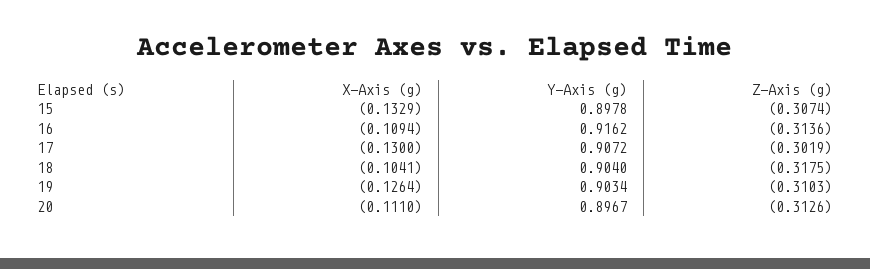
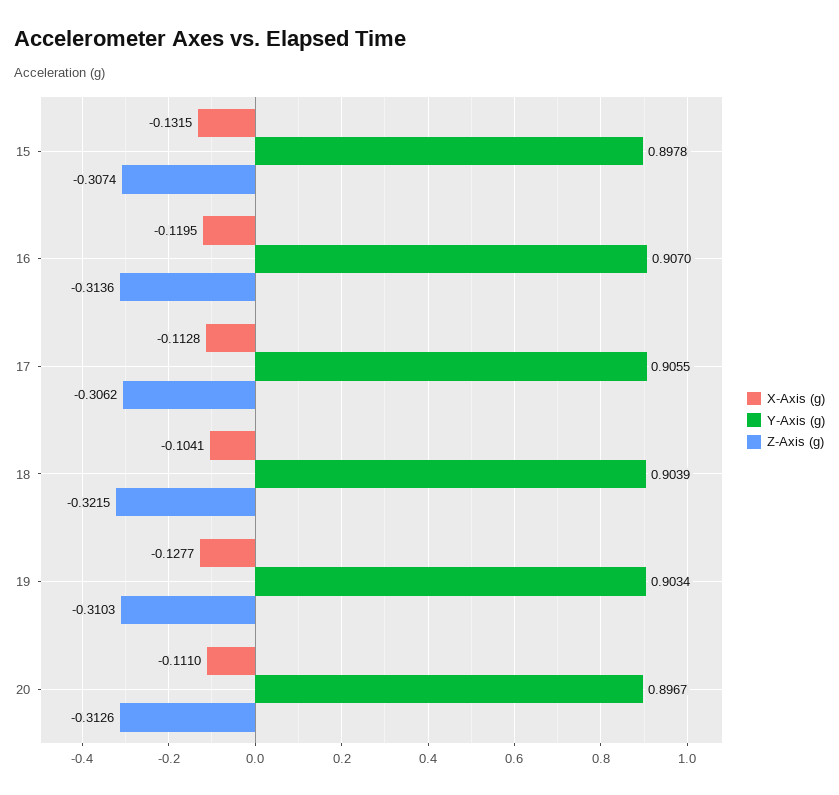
  {
    "X-Axis (g)": {
-     "15": -0.1329,
+     "15": -0.1315,
-     "16": -0.1094,
+     "16": -0.1195,
-     "17": -0.13,
+     "17": -0.1128,
      "18": -0.1041,
-     "19": -0.1264,
+     "19": -0.1277,
      "20": -0.111
    },
    "Y-Axis (g)": {
      "15": 0.8978,
-     "16": 0.9162,
+     "16": 0.907,
-     "17": 0.9072,
+     "17": 0.9055,
-     "18": 0.904,
+     "18": 0.9039,
      "19": 0.9034,
      "20": 0.8967
    },
    "Z-Axis (g)": {
      "15": -0.3074,
      "16": -0.3136,
-     "17": -0.3019,
+     "17": -0.3062,
-     "18": -0.3175,
+     "18": -0.3215,
      "19": -0.3103,
      "20": -0.3126
    }
  }

